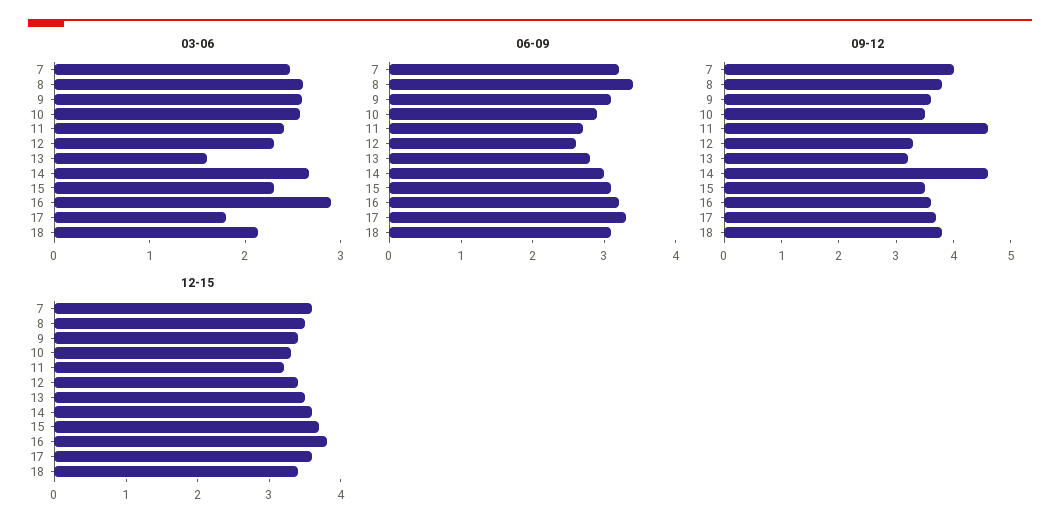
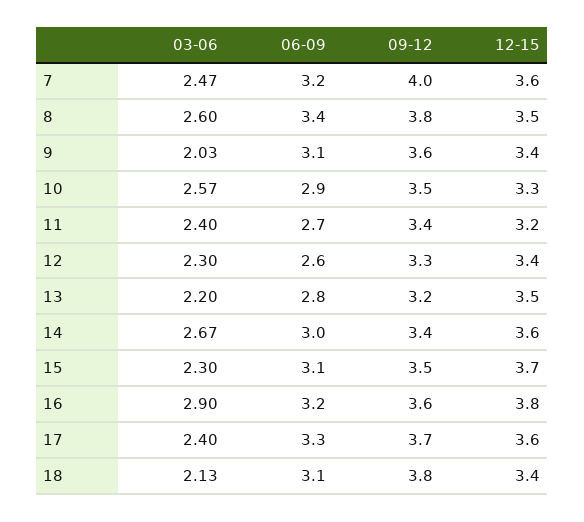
  {
    "03-06": {
      "7": 2.47,
      "8": 2.6,
-     "9": 2.6,
+     "9": 2.03,
      "10": 2.57,
      "11": 2.4,
      "12": 2.3,
-     "13": 1.6,
+     "13": 2.2,
      "14": 2.67,
      "15": 2.3,
      "16": 2.9,
-     "17": 1.8,
+     "17": 2.4,
      "18": 2.13
    },
    "06-09": {
      "7": 3.2,
      "8": 3.4,
      "9": 3.1,
      "10": 2.9,
      "11": 2.7,
      "12": 2.6,
      "13": 2.8,
      "14": 3,
      "15": 3.1,
      "16": 3.2,
      "17": 3.3,
      "18": 3.1
    },
    "09-12": {
      "7": 4,
      "8": 3.8,
      "9": 3.6,
      "10": 3.5,
-     "11": 4.5,
+     "11": 3.4,
      "12": 3.3,
      "13": 3.2,
-     "14": 4.5,
+     "14": 3.4,
      "15": 3.5,
      "16": 3.6,
      "17": 3.7,
      "18": 3.8
    },
    "12-15": {
      "7": 3.6,
      "8": 3.5,
      "9": 3.4,
      "10": 3.3,
      "11": 3.2,
      "12": 3.4,
      "13": 3.5,
      "14": 3.6,
      "15": 3.7,
      "16": 3.8,
      "17": 3.6,
      "18": 3.4
    }
  }

